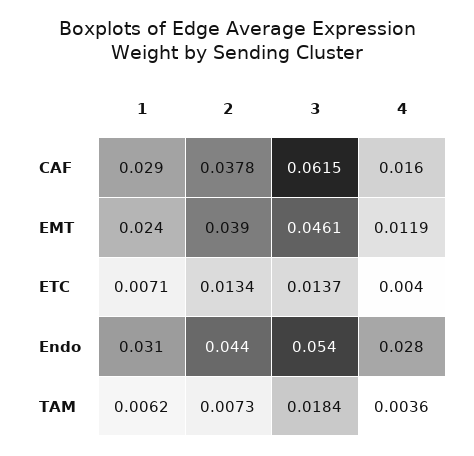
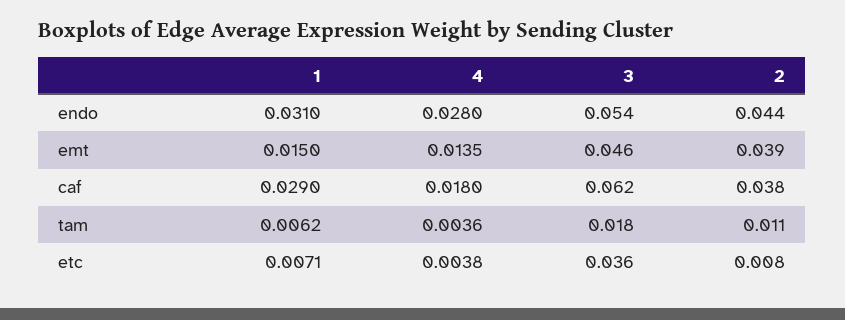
  {
    "1": {
      "CAF": 0.029,
-     "EMT": 0.024,
+     "EMT": 0.015,
      "ETC": 0.0071,
      "Endo": 0.031,
      "TAM": 0.0062
    },
    "2": {
      "CAF": 0.0378,
      "EMT": 0.039,
-     "ETC": 0.0134,
+     "ETC": 0.008,
      "Endo": 0.044,
-     "TAM": 0.0073
+     "TAM": 0.011
    },
    "3": {
      "CAF": 0.0615,
      "EMT": 0.0461,
-     "ETC": 0.0137,
+     "ETC": 0.036,
      "Endo": 0.054,
      "TAM": 0.0184
    },
    "4": {
-     "CAF": 0.016,
+     "CAF": 0.018,
-     "EMT": 0.0119,
+     "EMT": 0.0135,
-     "ETC": 0.004,
+     "ETC": 0.0038,
      "Endo": 0.028,
      "TAM": 0.0036
    }
  }

